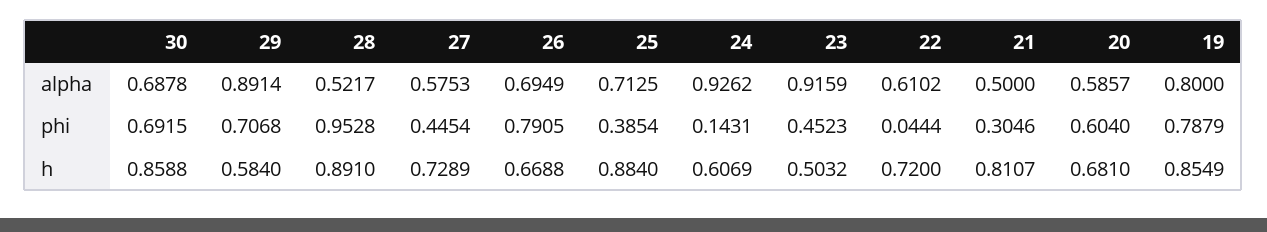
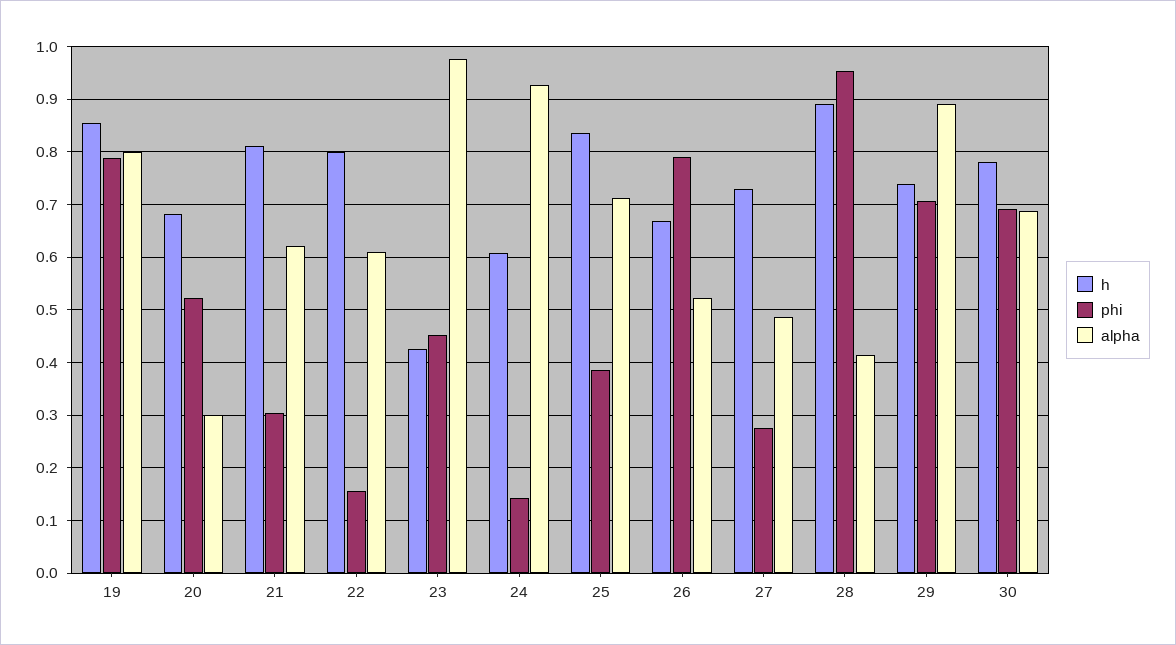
  {
    "alpha": {
      "30": 0.6878,
      "29": 0.8914,
-     "28": 0.5217,
+     "28": 0.42,
-     "27": 0.5753,
+     "27": 0.48,
-     "26": 0.6949,
+     "26": 0.52,
      "25": 0.7125,
      "24": 0.9262,
-     "23": 0.9159,
+     "23": 0.98,
      "22": 0.6102,
-     "21": 0.5,
+     "21": 0.62,
-     "20": 0.5857,
+     "20": 0.3,
      "19": 0.8
    },
    "phi": {
      "30": 0.6915,
      "29": 0.7068,
      "28": 0.9528,
-     "27": 0.4454,
+     "27": 0.28,
      "26": 0.7905,
      "25": 0.3854,
      "24": 0.1431,
      "23": 0.4523,
-     "22": 0.0444,
+     "22": 0.16,
      "21": 0.3046,
-     "20": 0.604,
+     "20": 0.52,
      "19": 0.7879
    },
    "h": {
-     "30": 0.8588,
+     "30": 0.78,
-     "29": 0.584,
+     "29": 0.74,
      "28": 0.891,
      "27": 0.7289,
      "26": 0.6688,
-     "25": 0.884,
+     "25": 0.84,
      "24": 0.6069,
-     "23": 0.5032,
+     "23": 0.42,
-     "22": 0.72,
+     "22": 0.8,
      "21": 0.8107,
      "20": 0.681,
      "19": 0.8549
    }
  }

